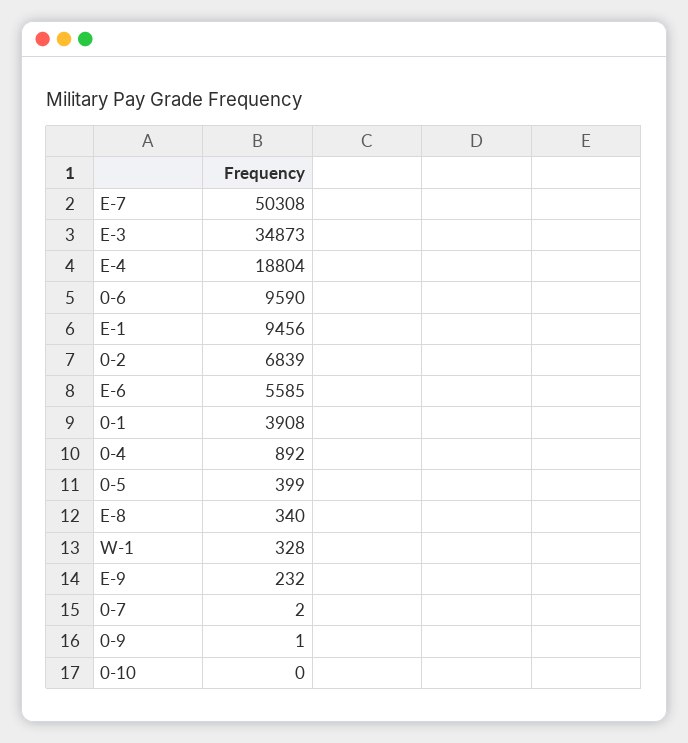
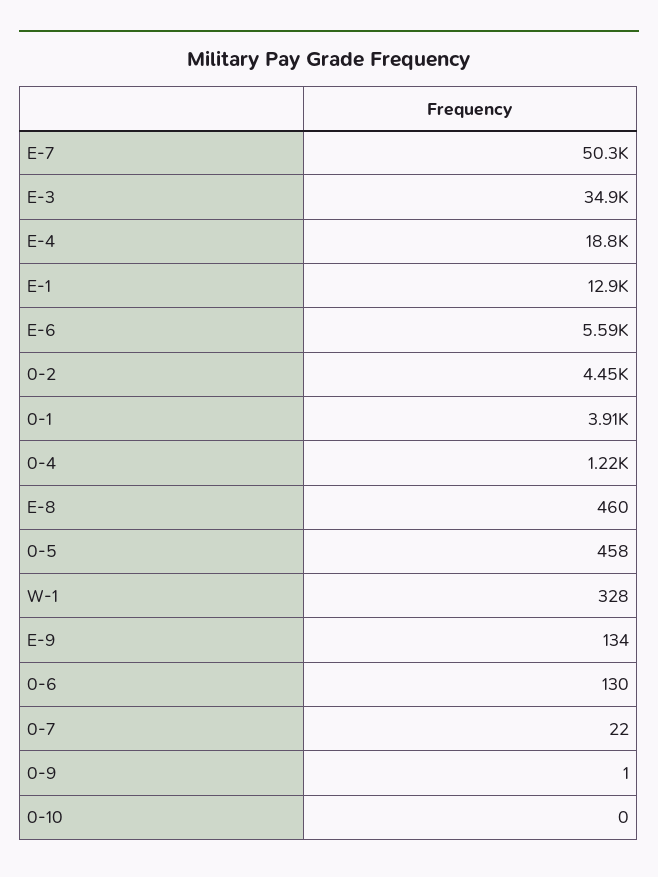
  {
    "E-7": 50308,
    "E-3": 34873,
    "E-4": 18804,
-   "0-6": 9590,
+   "0-6": 130,
-   "E-1": 9456,
+   "E-1": 12900,
-   "0-2": 6839,
+   "0-2": 4450,
    "E-6": 5585,
    "0-1": 3908,
-   "0-4": 892,
+   "0-4": 1220,
-   "0-5": 399,
+   "0-5": 458,
-   "E-8": 340,
+   "E-8": 460,
    "W-1": 328,
-   "E-9": 232,
+   "E-9": 134,
-   "0-7": 2,
+   "0-7": 22,
    "0-9": 1,
    "0-10": 0
  }

